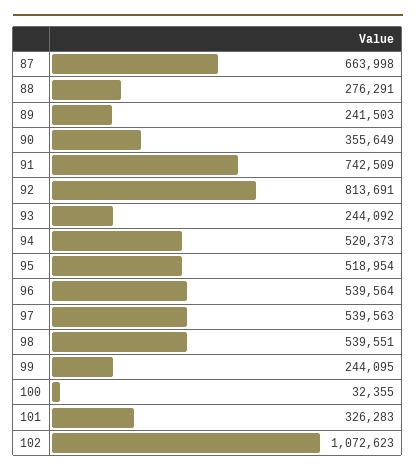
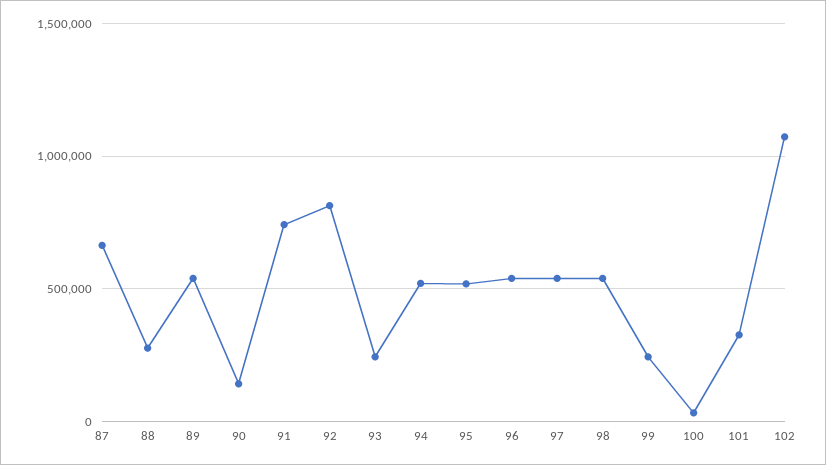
  {
    "87": 663998,
    "88": 276291,
-   "89": 241503,
+   "89": 550000,
-   "90": 355649,
+   "90": 150000,
    "91": 742509,
    "92": 813691,
    "93": 244092,
    "94": 520373,
    "95": 518954,
    "96": 539564,
    "97": 539563,
    "98": 539551,
    "99": 244095,
    "100": 32355,
    "101": 326283,
    "102": 1072623
  }

